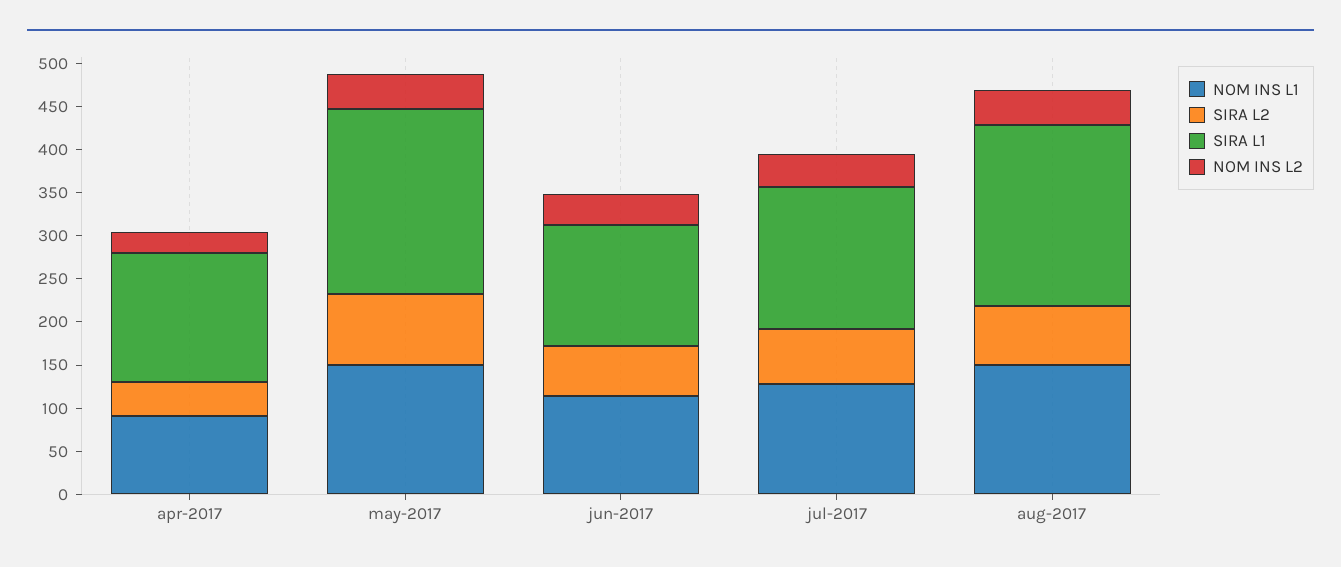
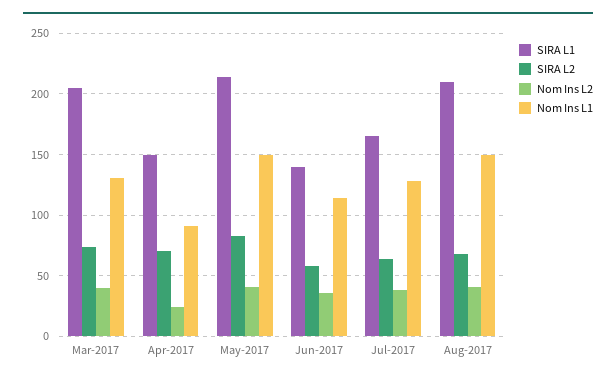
  {
    "NOM INS L1": {
      "apr-2017": 90,
      "may-2017": 150,
      "jun-2017": 115,
      "jul-2017": 130,
-     "aug-2017": 150
+     "aug-2017": 150,
+     "Mar-2017": 130
    },
    "SIRA L2": {
-     "apr-2017": 40,
+     "apr-2017": 70,
      "may-2017": 85,
      "jun-2017": 60,
      "jul-2017": 65,
-     "aug-2017": 70
+     "aug-2017": 70,
+     "Mar-2017": 75
    },
    "SIRA L1": {
      "apr-2017": 150,
      "may-2017": 215,
      "jun-2017": 140,
      "jul-2017": 165,
-     "aug-2017": 210
+     "aug-2017": 210,
+     "Mar-2017": 205
    },
    "NOM INS L2": {
      "apr-2017": 25,
      "may-2017": 40,
      "jun-2017": 35,
      "jul-2017": 40,
-     "aug-2017": 40
+     "aug-2017": 40,
+     "Mar-2017": 40
    }
  }

